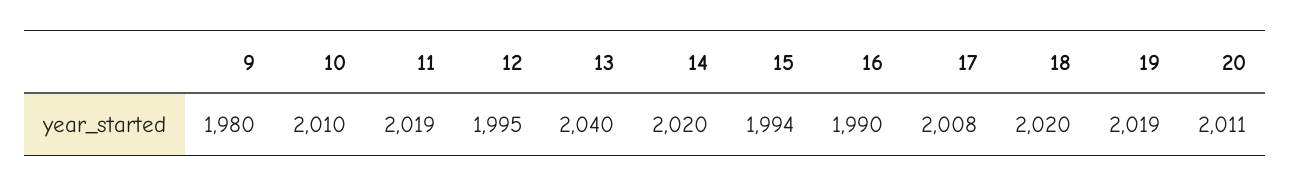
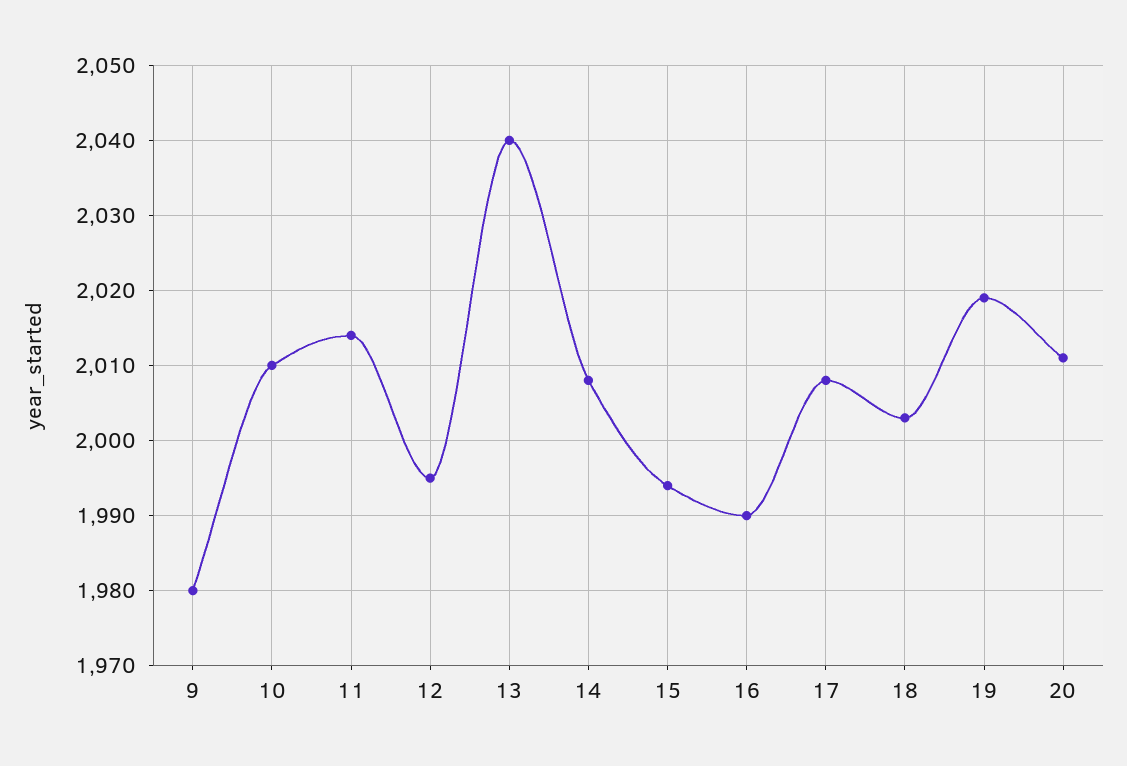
  {
    "9": 1980,
    "10": 2010,
-   "11": 2019,
+   "11": 2014,
    "12": 1995,
    "13": 2040,
-   "14": 2020,
+   "14": 2008,
    "15": 1994,
    "16": 1990,
    "17": 2008,
-   "18": 2020,
+   "18": 2003,
    "19": 2019,
    "20": 2011
  }

